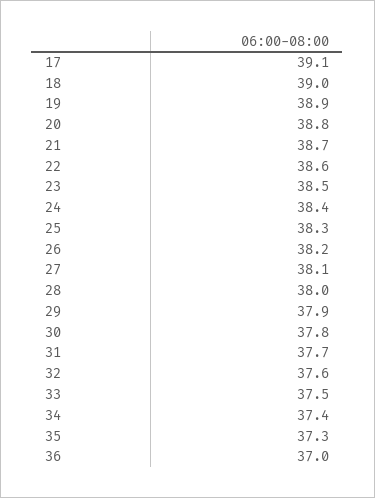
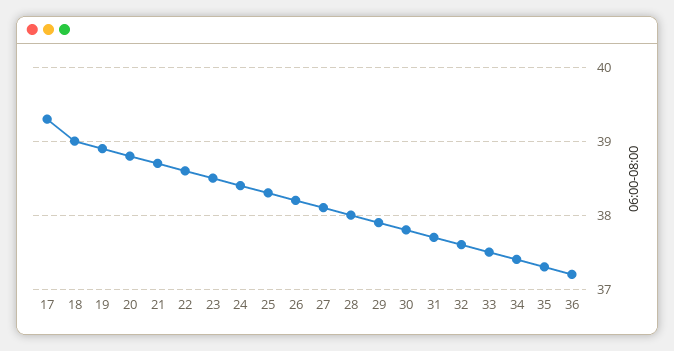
  {
-   "17": 39.1,
+   "17": 39.3,
    "18": 39,
    "19": 38.9,
    "20": 38.8,
    "21": 38.7,
    "22": 38.6,
    "23": 38.5,
    "24": 38.4,
    "25": 38.3,
    "26": 38.2,
    "27": 38.1,
    "28": 38,
    "29": 37.9,
    "30": 37.8,
    "31": 37.7,
    "32": 37.6,
    "33": 37.5,
    "34": 37.4,
    "35": 37.3,
-   "36": 37
+   "36": 37.2
  }

